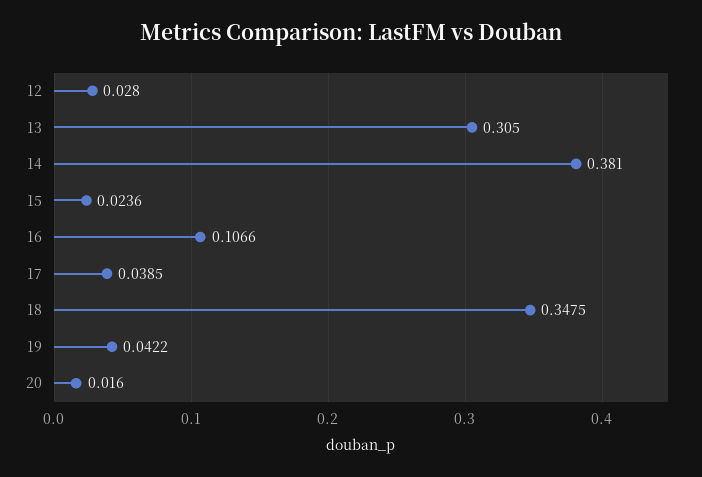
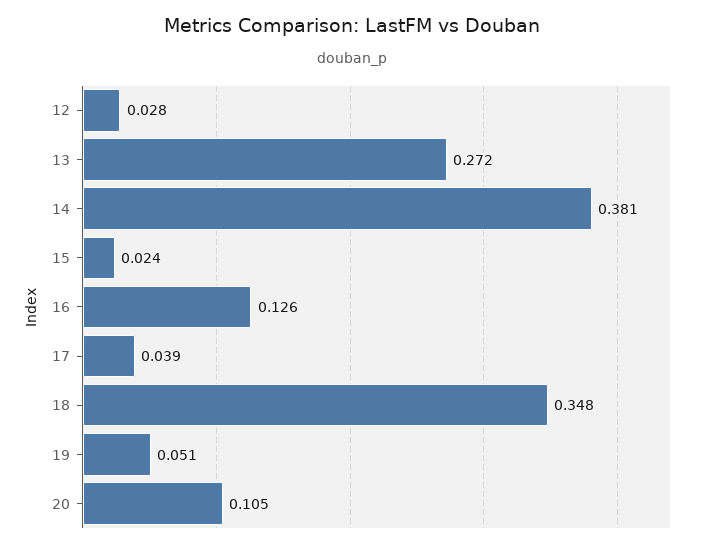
  {
    "12": 0.028,
-   "13": 0.305,
+   "13": 0.272,
    "14": 0.381,
    "15": 0.0236,
-   "16": 0.1066,
+   "16": 0.126,
    "17": 0.0385,
    "18": 0.3475,
-   "19": 0.0422,
+   "19": 0.051,
-   "20": 0.016
+   "20": 0.105
  }

